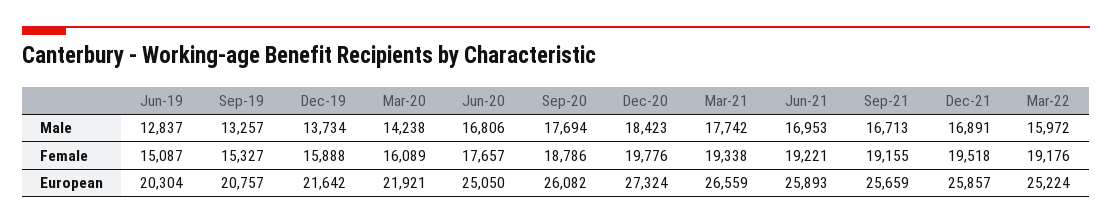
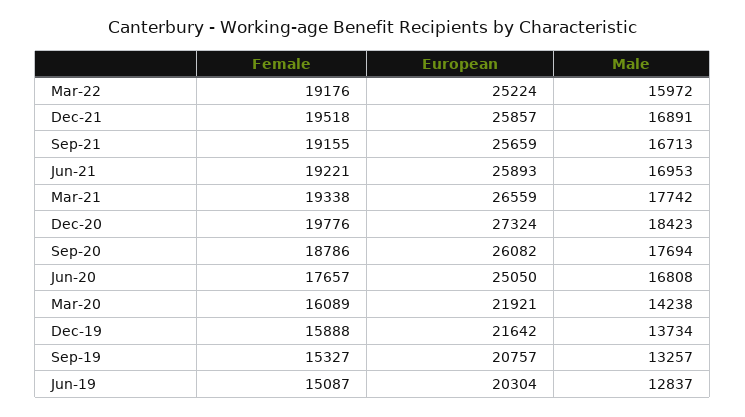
  {
    "Jun-19": {
      "Male": 12837,
      "Female": 15087,
      "European": 20304
    },
    "Sep-19": {
      "Male": 13257,
      "Female": 15327,
      "European": 20757
    },
    "Dec-19": {
      "Male": 13734,
      "Female": 15888,
      "European": 21642
    },
    "Mar-20": {
      "Male": 14238,
      "Female": 16089,
      "European": 21921
    },
    "Jun-20": {
-     "Male": 16806,
+     "Male": 16808,
      "Female": 17657,
      "European": 25050
    },
    "Sep-20": {
      "Male": 17694,
      "Female": 18786,
      "European": 26082
    },
    "Dec-20": {
      "Male": 18423,
      "Female": 19776,
      "European": 27324
    },
    "Mar-21": {
      "Male": 17742,
      "Female": 19338,
      "European": 26559
    },
    "Jun-21": {
      "Male": 16953,
      "Female": 19221,
      "European": 25893
    },
    "Sep-21": {
      "Male": 16713,
      "Female": 19155,
      "European": 25659
    },
    "Dec-21": {
      "Male": 16891,
      "Female": 19518,
      "European": 25857
    },
    "Mar-22": {
      "Male": 15972,
      "Female": 19176,
      "European": 25224
    }
  }

